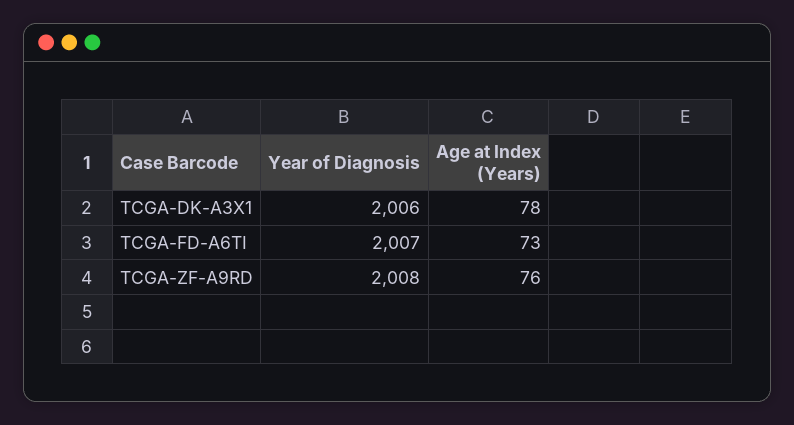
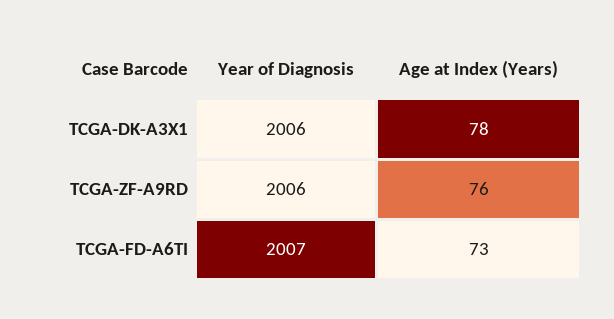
  {
    "Year of Diagnosis": {
      "TCGA-DK-A3X1": 2006,
      "TCGA-FD-A6TI": 2007,
-     "TCGA-ZF-A9RD": 2008
+     "TCGA-ZF-A9RD": 2006
    },
    "Age at Index (Years)": {
      "TCGA-DK-A3X1": 78,
      "TCGA-FD-A6TI": 73,
      "TCGA-ZF-A9RD": 76
    }
  }

